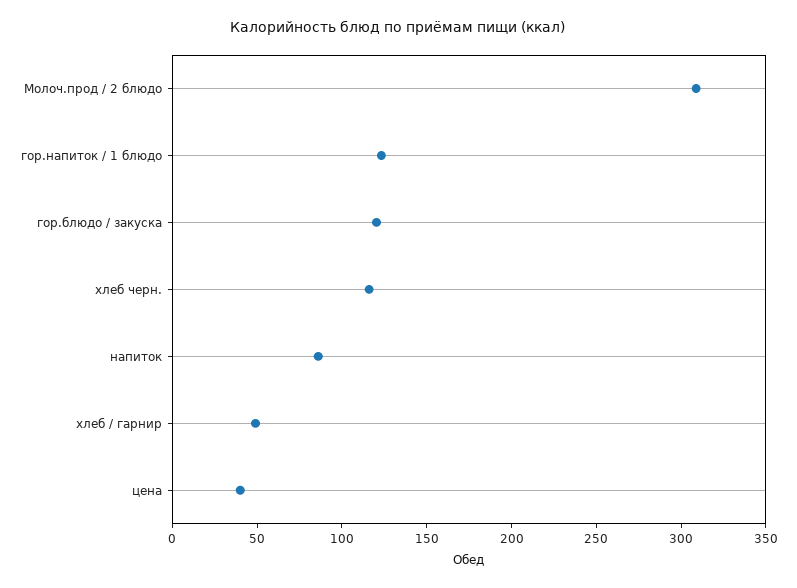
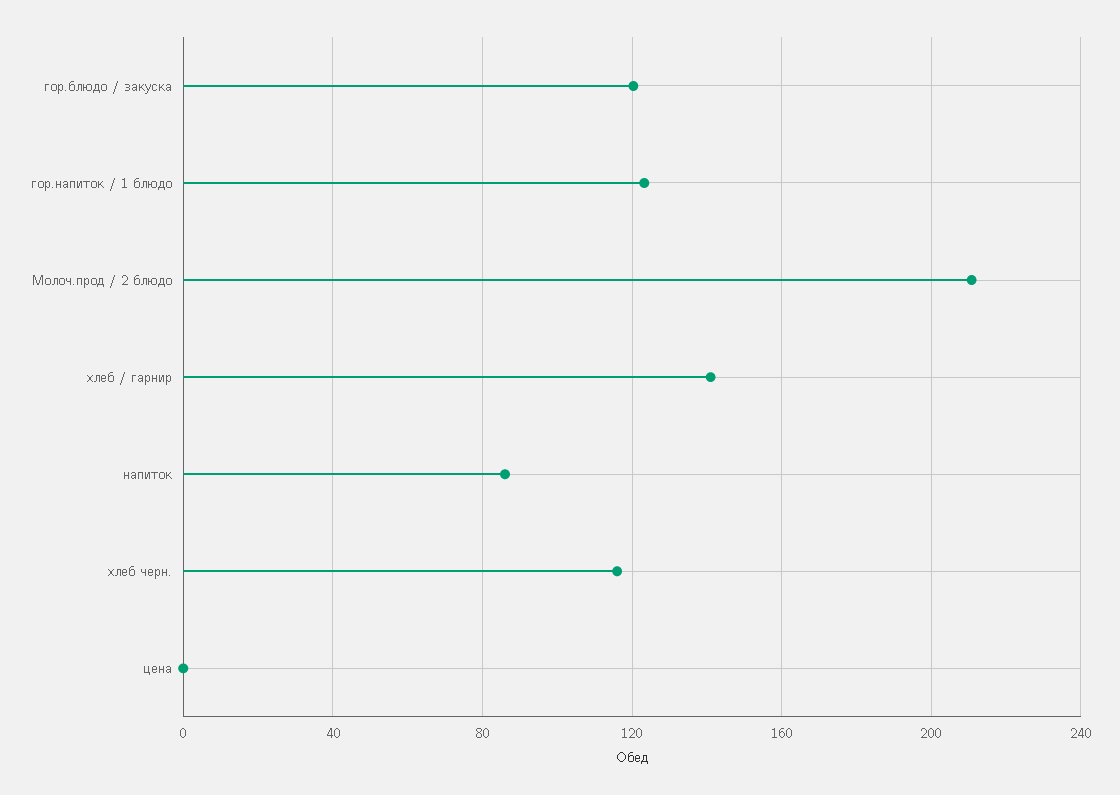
  {
-   "Молоч.прод / 2 блюдо": 310,
+   "Молоч.прод / 2 блюдо": 210,
    "гор.напиток / 1 блюдо": 125,
    "гор.блюдо / закуска": 120,
    "хлеб черн.": 115,
    "напиток": 85,
-   "хлеб / гарнир": 50,
+   "хлеб / гарнир": 140,
-   "цена": 40
+   "цена": 0
  }

